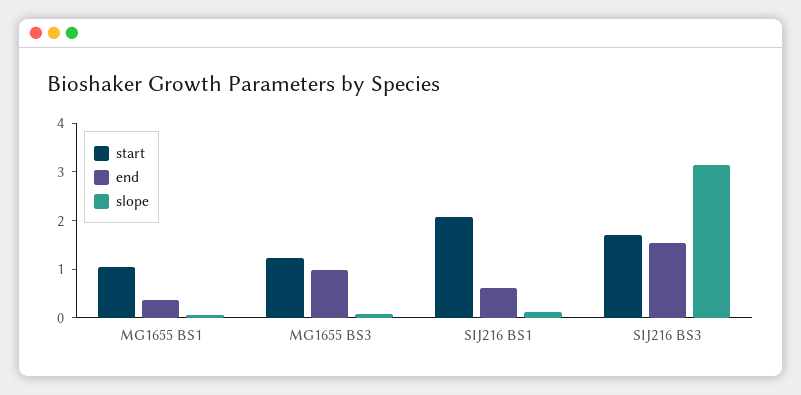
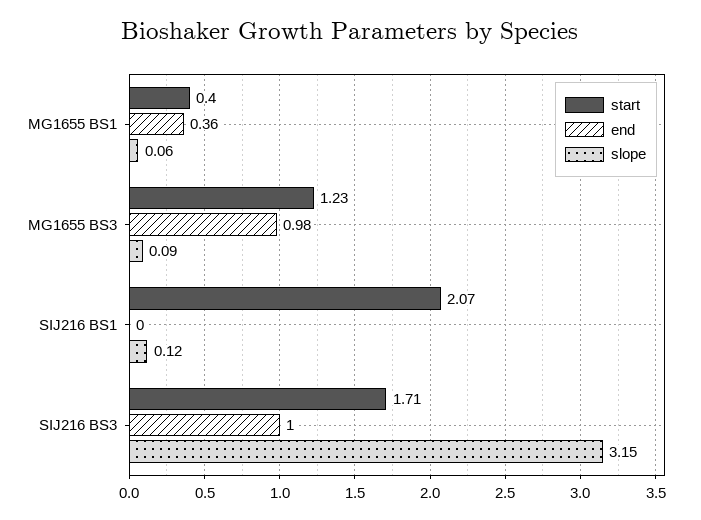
  {
    "start": {
-     "MG1655 BS1": 1,
+     "MG1655 BS1": 0.4,
      "MG1655 BS3": 1.23,
      "SIJ216 BS1": 2.07,
      "SIJ216 BS3": 1.71
    },
    "end": {
      "MG1655 BS1": 0.36,
      "MG1655 BS3": 0.98,
-     "SIJ216 BS1": 0.6,
+     "SIJ216 BS1": 0,
-     "SIJ216 BS3": 1.6
+     "SIJ216 BS3": 1
    },
    "slope": {
      "MG1655 BS1": 0.06,
      "MG1655 BS3": 0.09,
      "SIJ216 BS1": 0.12,
      "SIJ216 BS3": 3.15
    }
  }

